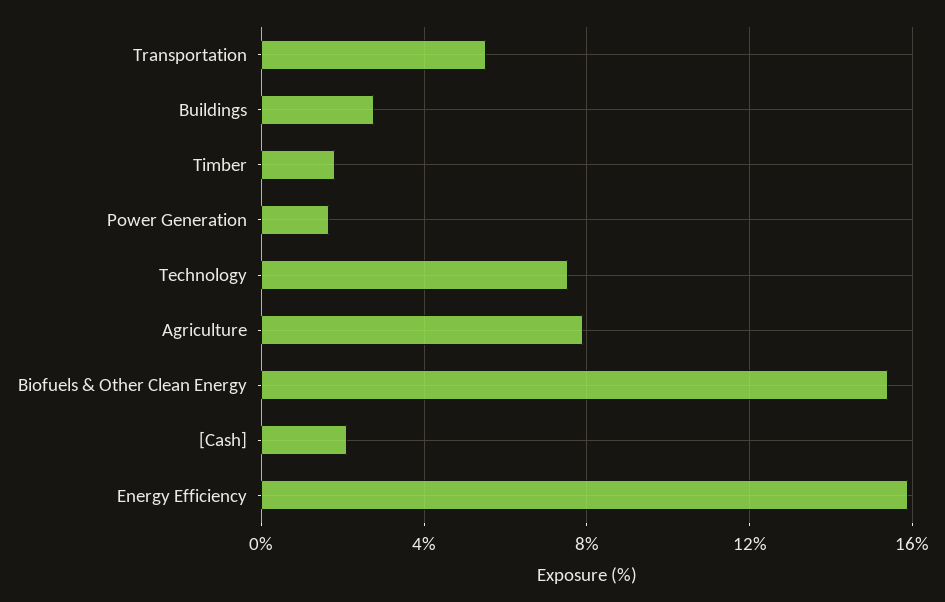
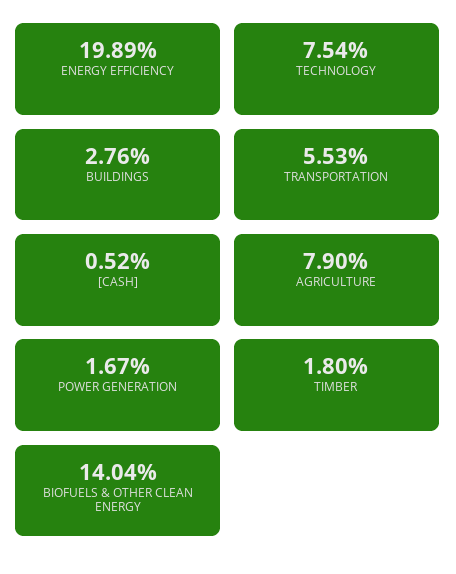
  {
    "Transportation": 5.53,
    "Buildings": 2.76,
    "Timber": 1.8,
    "Power Generation": 1.67,
    "Technology": 7.54,
    "Agriculture": 7.9,
-   "Biofuels & Other Clean Energy": 15.5,
+   "Biofuels & Other Clean Energy": 14.04,
-   "[Cash]": 2,
+   "[Cash]": 0.52,
-   "Energy Efficiency": 16
+   "Energy Efficiency": 19.89
  }

